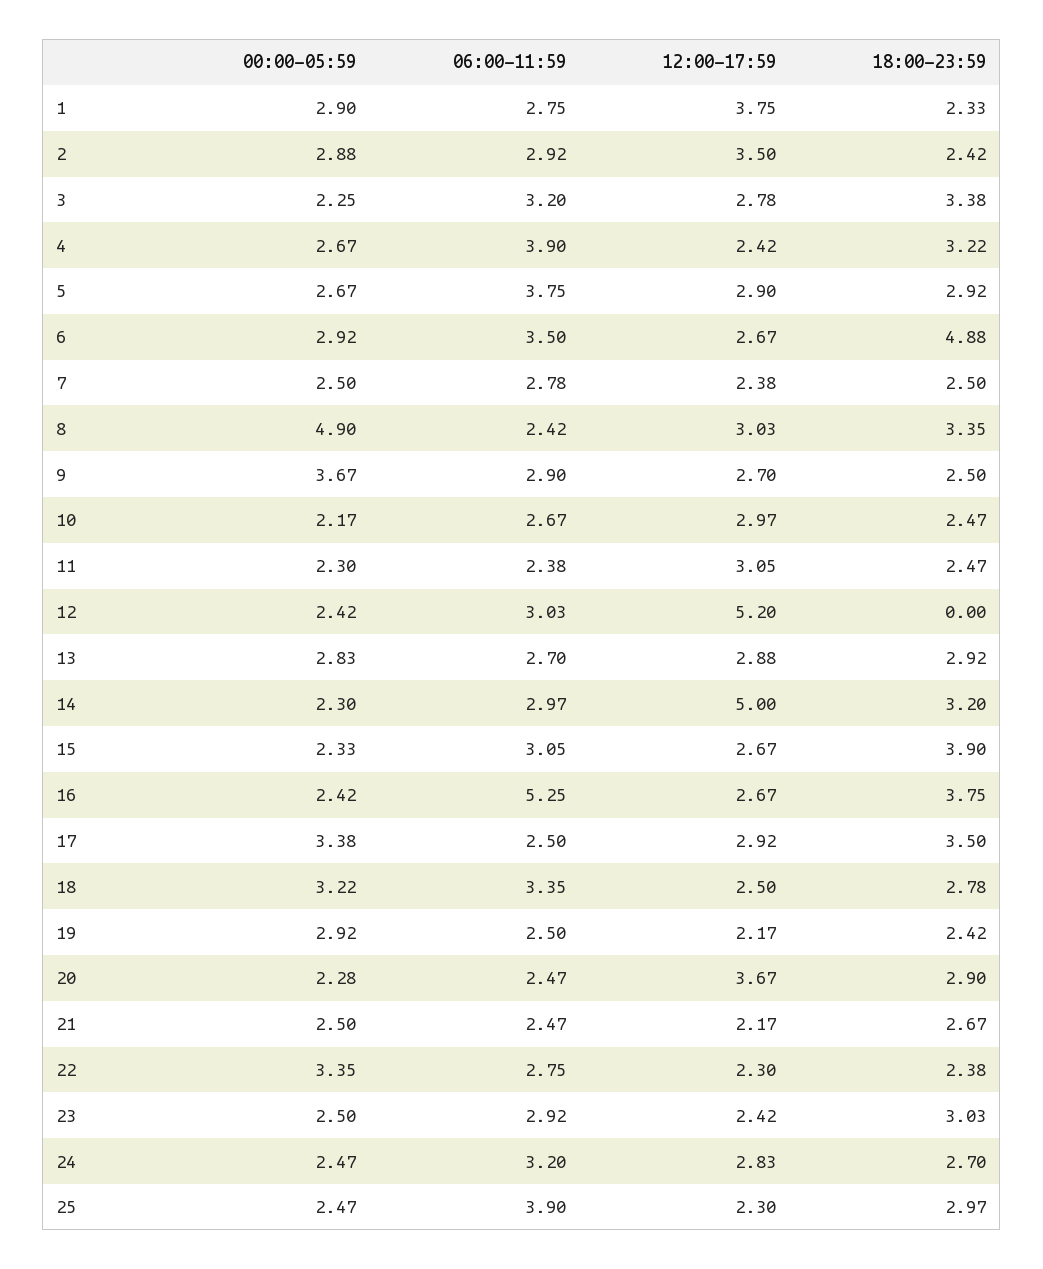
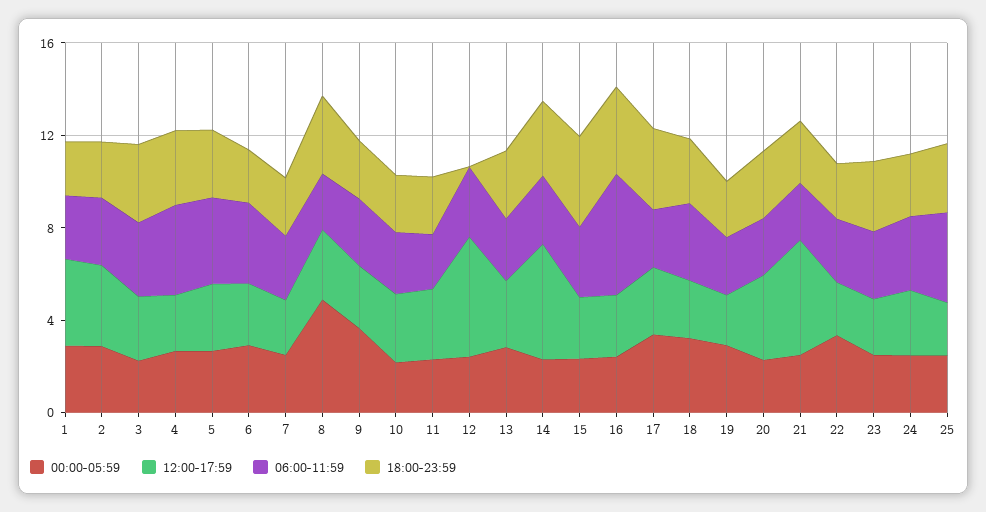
  {
    "00:00-05:59": {
      "1": 2.9,
      "2": 2.88,
      "3": 2.25,
      "4": 2.67,
      "5": 2.67,
      "6": 2.92,
      "7": 2.5,
      "8": 4.9,
      "9": 3.67,
      "10": 2.17,
      "11": 2.3,
      "12": 2.42,
      "13": 2.83,
      "14": 2.3,
      "15": 2.33,
      "16": 2.42,
      "17": 3.38,
      "18": 3.22,
      "19": 2.92,
      "20": 2.28,
      "21": 2.5,
      "22": 3.35,
      "23": 2.5,
      "24": 2.47,
      "25": 2.47
    },
    "06:00-11:59": {
      "1": 2.75,
      "2": 2.92,
      "3": 3.2,
      "4": 3.9,
      "5": 3.75,
      "6": 3.5,
      "7": 2.78,
      "8": 2.42,
      "9": 2.9,
      "10": 2.67,
      "11": 2.38,
      "12": 3.03,
      "13": 2.7,
      "14": 2.97,
      "15": 3.05,
      "16": 5.25,
      "17": 2.5,
      "18": 3.35,
      "19": 2.5,
      "20": 2.47,
      "21": 2.47,
      "22": 2.75,
      "23": 2.92,
      "24": 3.2,
      "25": 3.9
    },
    "12:00-17:59": {
      "1": 3.75,
      "2": 3.5,
      "3": 2.78,
      "4": 2.42,
      "5": 2.9,
      "6": 2.67,
      "7": 2.38,
      "8": 3.03,
      "9": 2.7,
      "10": 2.97,
      "11": 3.05,
      "12": 5.2,
      "13": 2.88,
      "14": 5,
      "15": 2.67,
      "16": 2.67,
      "17": 2.92,
      "18": 2.5,
      "19": 2.17,
      "20": 3.67,
-     "21": 2.17,
+     "21": 5,
      "22": 2.3,
      "23": 2.42,
      "24": 2.83,
      "25": 2.3
    },
    "18:00-23:59": {
      "1": 2.33,
      "2": 2.42,
      "3": 3.38,
      "4": 3.22,
      "5": 2.92,
-     "6": 4.88,
+     "6": 2,
      "7": 2.5,
      "8": 3.35,
      "9": 2.5,
      "10": 2.47,
      "11": 2.47,
      "12": 0,
      "13": 2.92,
      "14": 3.2,
      "15": 3.9,
      "16": 3.75,
      "17": 3.5,
      "18": 2.78,
      "19": 2.42,
      "20": 2.9,
      "21": 2.67,
      "22": 2.38,
      "23": 3.03,
      "24": 2.7,
      "25": 2.97
    }
  }

